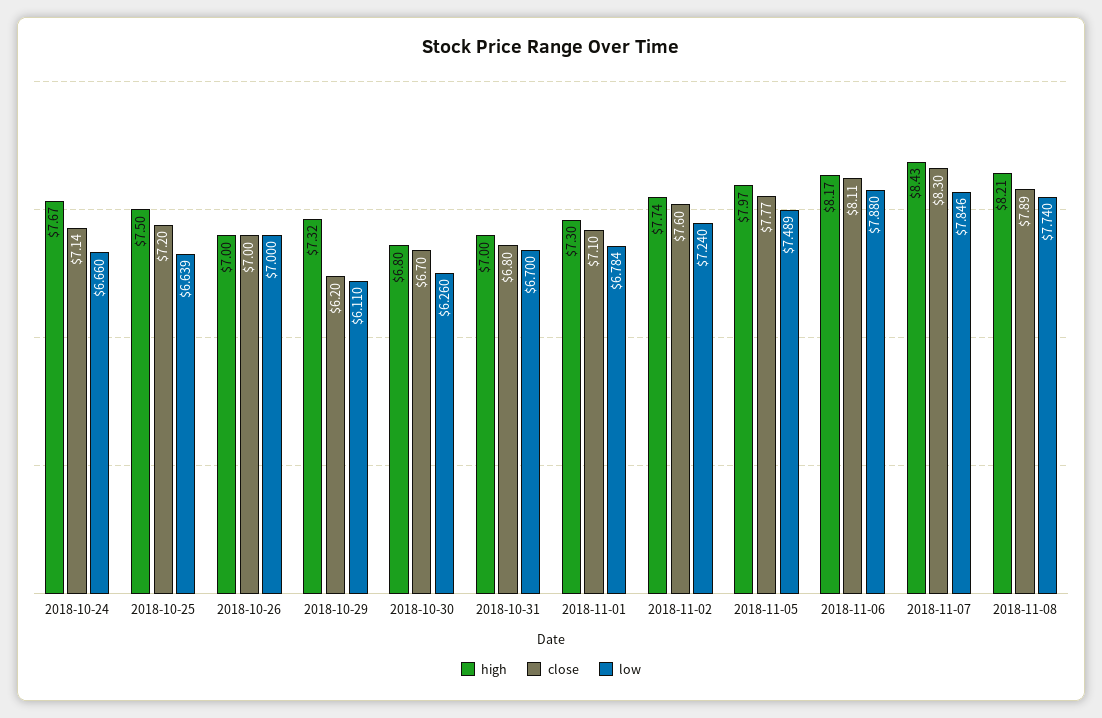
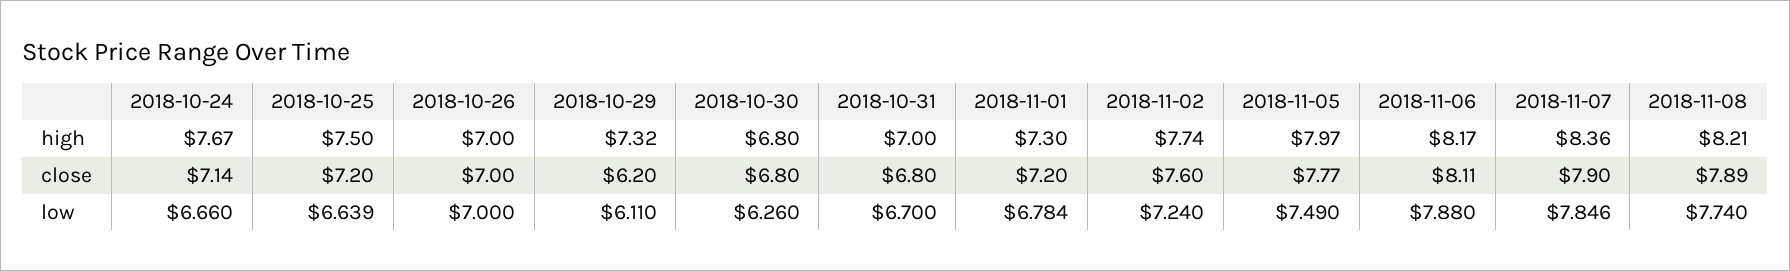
  {
    "high": {
      "2018-10-24": 7.67,
      "2018-10-25": 7.5,
      "2018-10-26": 7,
      "2018-10-29": 7.32,
      "2018-10-30": 6.8,
      "2018-10-31": 7,
      "2018-11-01": 7.3,
      "2018-11-02": 7.74,
      "2018-11-05": 7.97,
      "2018-11-06": 8.17,
-     "2018-11-07": 8.43,
+     "2018-11-07": 8.36,
      "2018-11-08": 8.21
    },
    "close": {
      "2018-10-24": 7.14,
      "2018-10-25": 7.2,
      "2018-10-26": 7,
      "2018-10-29": 6.2,
-     "2018-10-30": 6.7,
+     "2018-10-30": 6.8,
      "2018-10-31": 6.8,
-     "2018-11-01": 7.1,
+     "2018-11-01": 7.2,
      "2018-11-02": 7.6,
      "2018-11-05": 7.77,
      "2018-11-06": 8.11,
-     "2018-11-07": 8.3,
+     "2018-11-07": 7.9,
      "2018-11-08": 7.89
    },
    "low": {
      "2018-10-24": 6.66,
      "2018-10-25": 6.639,
      "2018-10-26": 7,
      "2018-10-29": 6.11,
      "2018-10-30": 6.26,
      "2018-10-31": 6.7,
      "2018-11-01": 6.784,
      "2018-11-02": 7.24,
-     "2018-11-05": 7.489,
+     "2018-11-05": 7.49,
      "2018-11-06": 7.88,
      "2018-11-07": 7.846,
      "2018-11-08": 7.74
    }
  }

